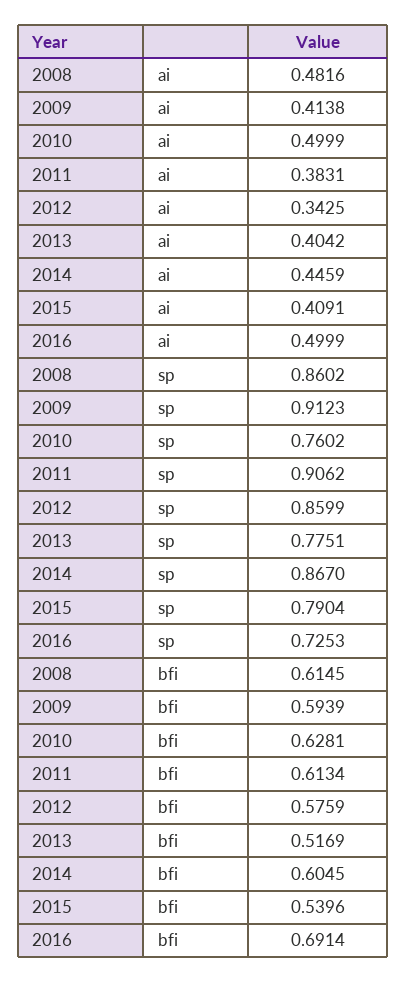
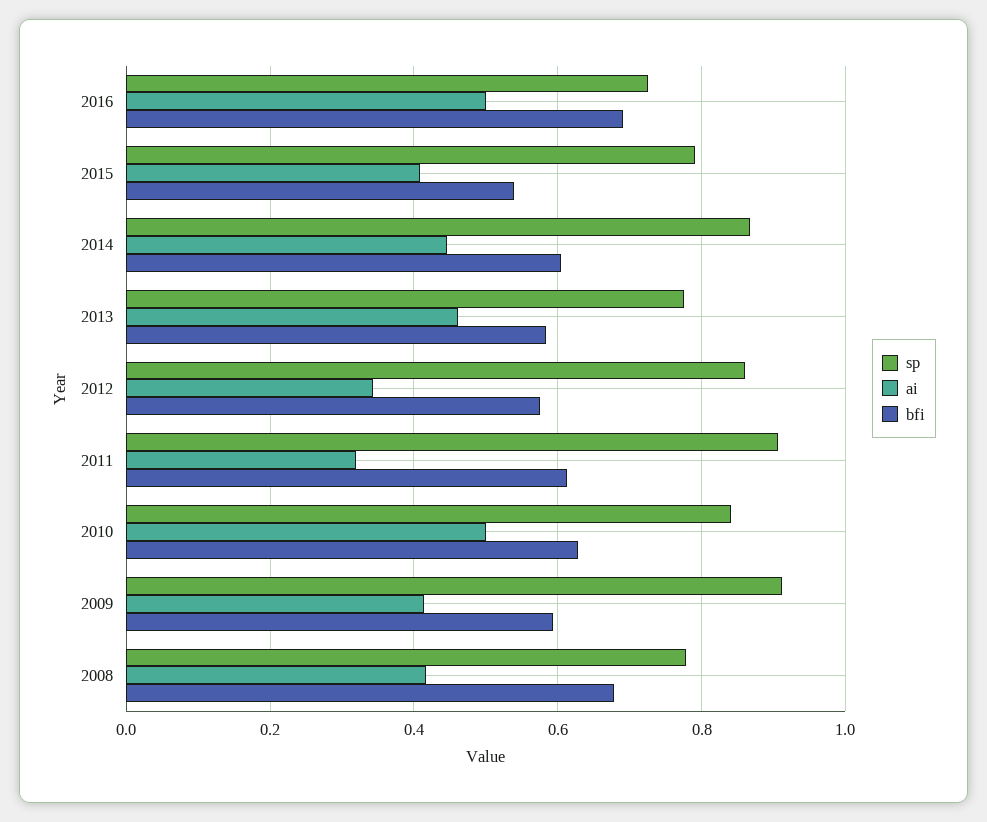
  {
    "ai": {
-     "2008": 0.4816,
+     "2008": 0.42,
      "2009": 0.4138,
      "2010": 0.4999,
-     "2011": 0.3831,
+     "2011": 0.32,
      "2012": 0.3425,
-     "2013": 0.4042,
+     "2013": 0.46,
      "2014": 0.4459,
      "2015": 0.4091,
      "2016": 0.4999
    },
    "sp": {
-     "2008": 0.8602,
+     "2008": 0.78,
      "2009": 0.9123,
-     "2010": 0.7602,
+     "2010": 0.84,
      "2011": 0.9062,
      "2012": 0.8599,
      "2013": 0.7751,
      "2014": 0.867,
      "2015": 0.7904,
      "2016": 0.7253
    },
    "bfi": {
-     "2008": 0.6145,
+     "2008": 0.68,
      "2009": 0.5939,
      "2010": 0.6281,
      "2011": 0.6134,
      "2012": 0.5759,
-     "2013": 0.5169,
+     "2013": 0.58,
      "2014": 0.6045,
      "2015": 0.5396,
      "2016": 0.6914
    }
  }

